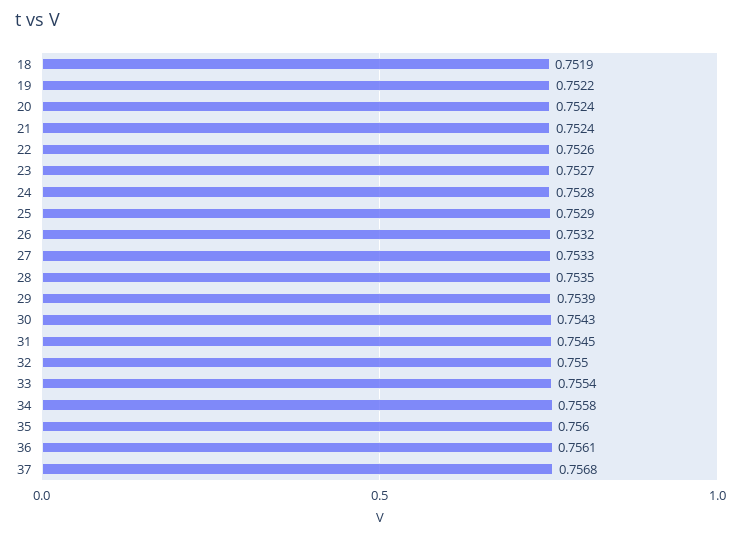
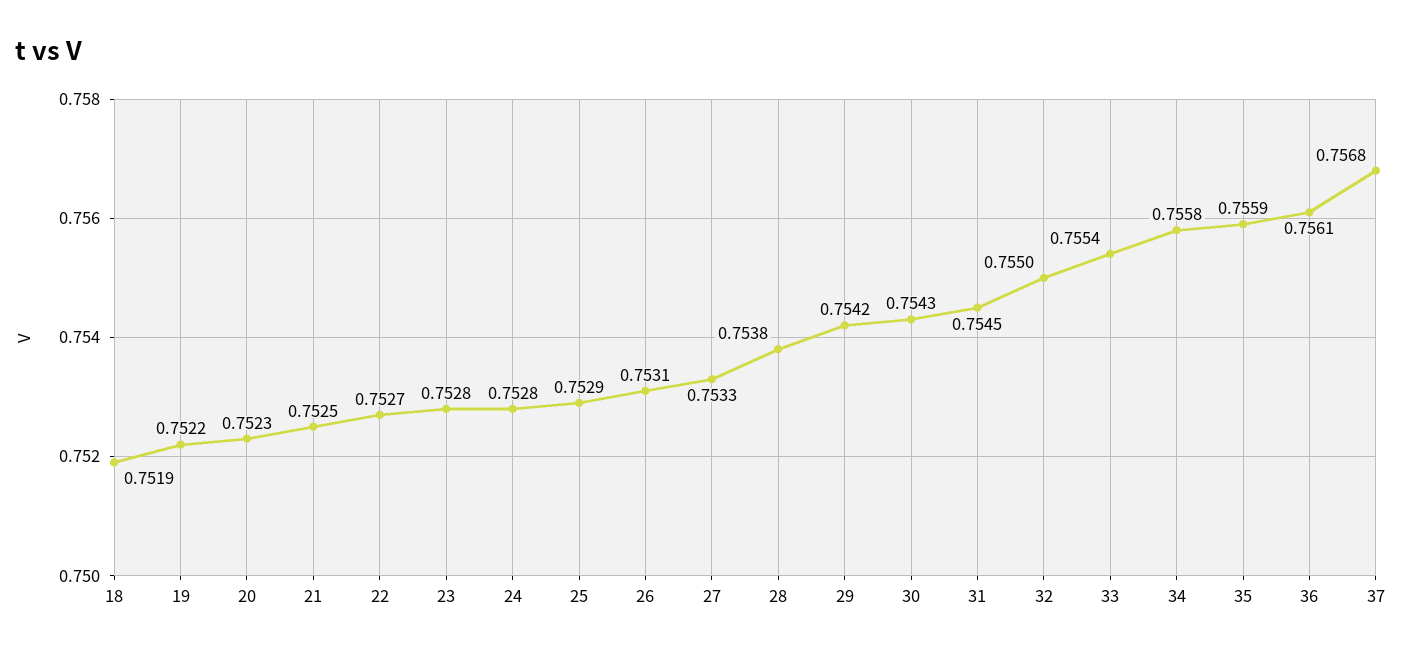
  {
    "18": 0.7519,
    "19": 0.7522,
-   "20": 0.7524,
+   "20": 0.7523,
-   "21": 0.7524,
+   "21": 0.7525,
-   "22": 0.7526,
+   "22": 0.7527,
-   "23": 0.7527,
+   "23": 0.7528,
    "24": 0.7528,
    "25": 0.7529,
-   "26": 0.7532,
+   "26": 0.7531,
    "27": 0.7533,
-   "28": 0.7535,
+   "28": 0.7538,
-   "29": 0.7539,
+   "29": 0.7542,
    "30": 0.7543,
    "31": 0.7545,
    "32": 0.755,
    "33": 0.7554,
    "34": 0.7558,
-   "35": 0.756,
+   "35": 0.7559,
    "36": 0.7561,
    "37": 0.7568
  }

